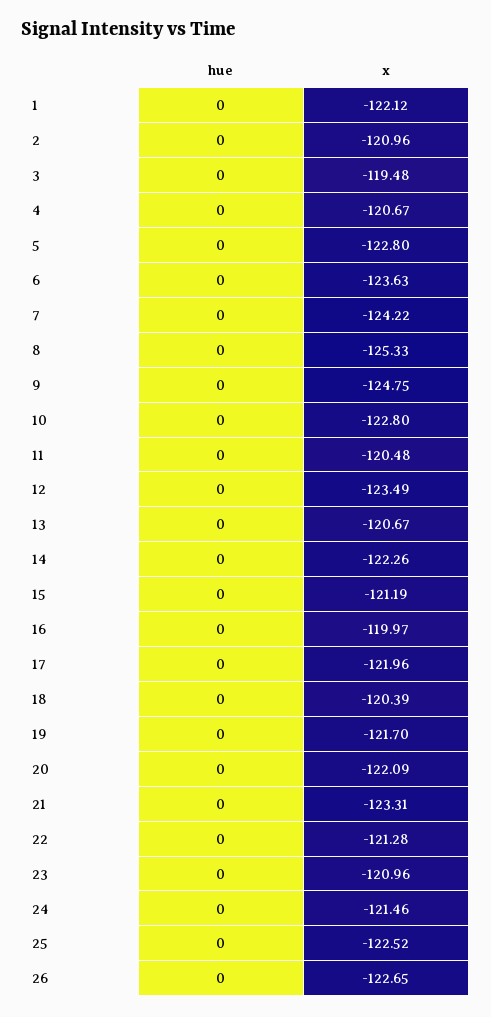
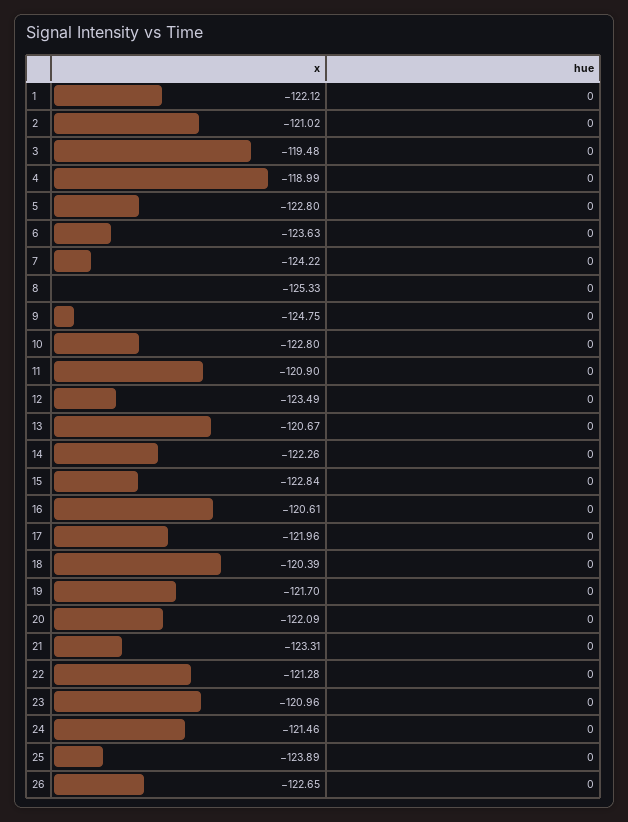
  {
    "hue": {
      "1": 0,
      "2": 0,
      "3": 0,
      "4": 0,
      "5": 0,
      "6": 0,
      "7": 0,
      "8": 0,
      "9": 0,
      "10": 0,
      "11": 0,
      "12": 0,
      "13": 0,
      "14": 0,
      "15": 0,
      "16": 0,
      "17": 0,
      "18": 0,
      "19": 0,
      "20": 0,
      "21": 0,
      "22": 0,
      "23": 0,
      "24": 0,
      "25": 0,
      "26": 0
    },
    "x": {
      "1": -122.12,
-     "2": -120.96,
+     "2": -121.02,
      "3": -119.48,
-     "4": -120.67,
+     "4": -118.99,
      "5": -122.8,
      "6": -123.63,
      "7": -124.22,
      "8": -125.33,
      "9": -124.75,
      "10": -122.8,
-     "11": -120.48,
+     "11": -120.9,
      "12": -123.49,
      "13": -120.67,
      "14": -122.26,
-     "15": -121.19,
+     "15": -122.84,
-     "16": -119.97,
+     "16": -120.61,
      "17": -121.96,
      "18": -120.39,
      "19": -121.7,
      "20": -122.09,
      "21": -123.31,
      "22": -121.28,
      "23": -120.96,
      "24": -121.46,
-     "25": -122.52,
+     "25": -123.89,
      "26": -122.65
    }
  }

